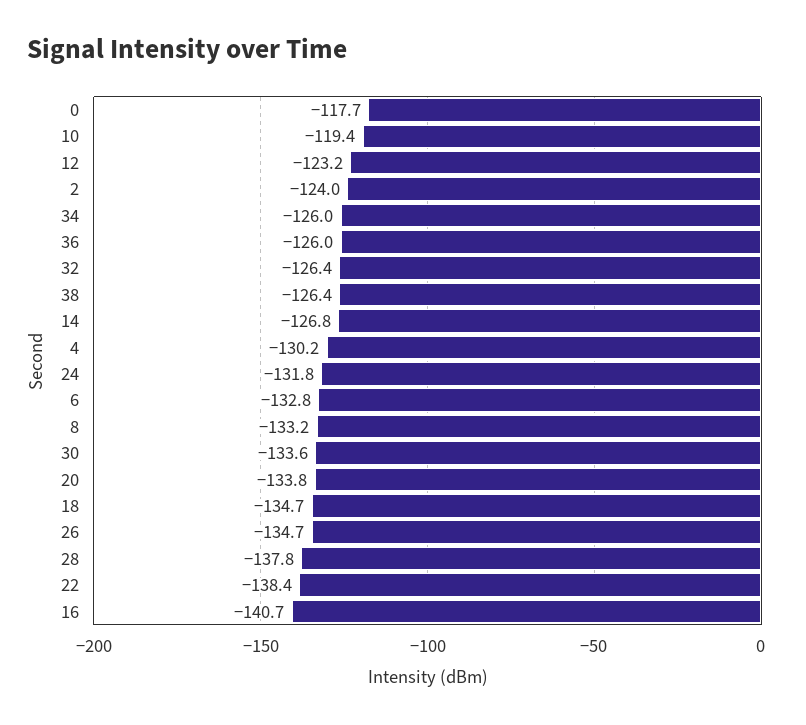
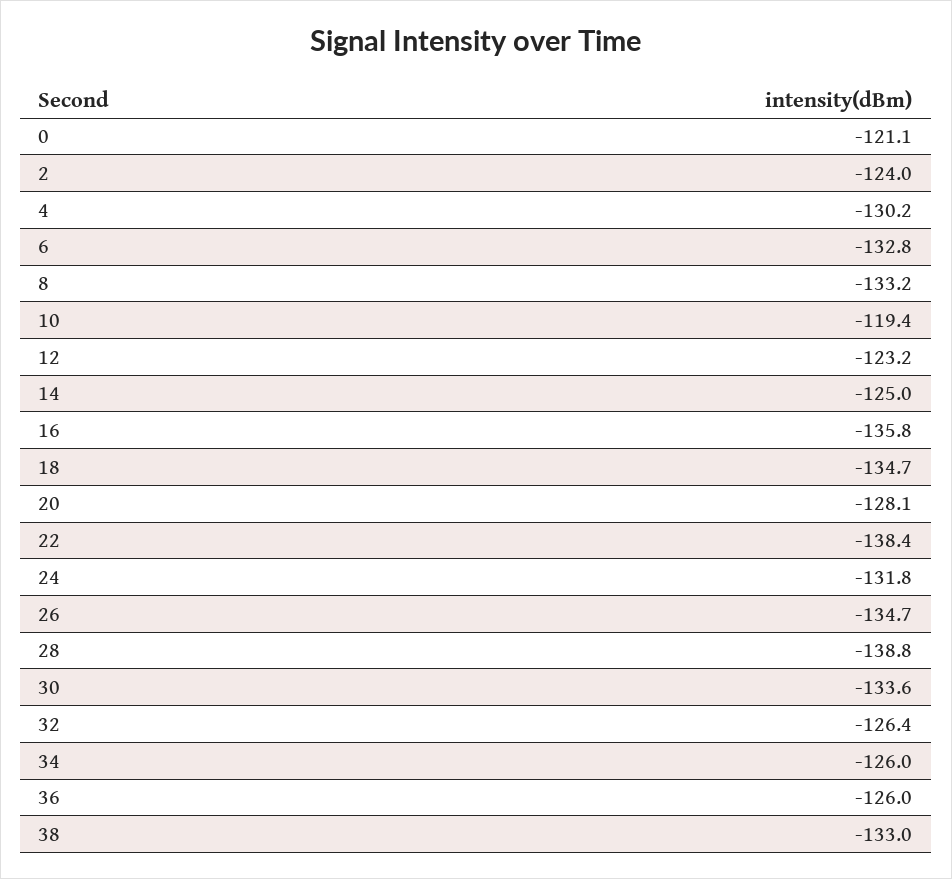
  {
-   "0": -117.7,
+   "0": -121.1,
    "10": -119.4,
    "12": -123.2,
    "2": -124,
    "34": -126,
    "36": -126,
    "32": -126.4,
-   "38": -126.4,
+   "38": -133,
-   "14": -126.8,
+   "14": -125,
    "4": -130.2,
    "24": -131.8,
    "6": -132.8,
    "8": -133.2,
    "30": -133.6,
-   "20": -133.8,
+   "20": -128.1,
    "18": -134.7,
    "26": -134.7,
-   "28": -137.8,
+   "28": -138.8,
    "22": -138.4,
-   "16": -140.7
+   "16": -135.8
  }

